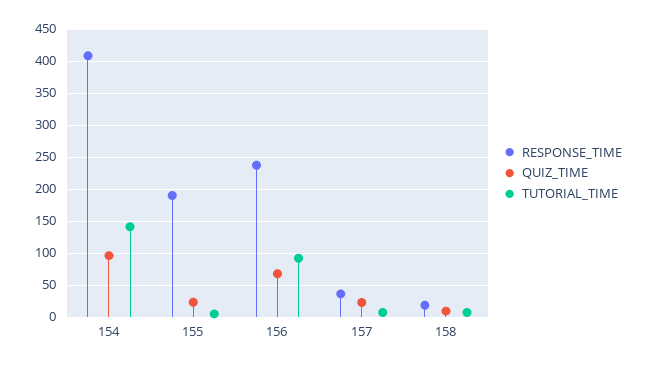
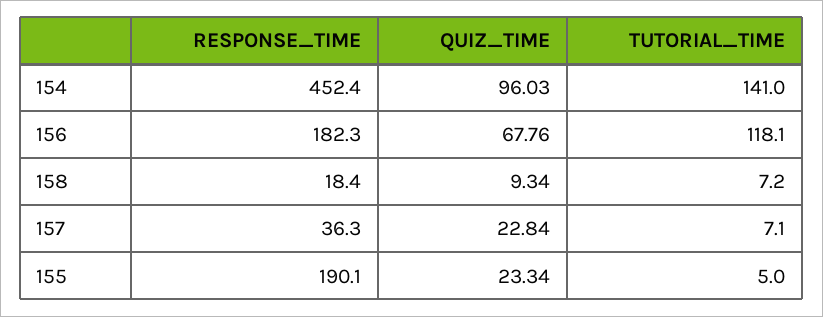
  {
    "RESPONSE_TIME": {
-     "154": 410,
+     "154": 452.4,
      "155": 190.1,
-     "156": 240,
+     "156": 182.3,
      "157": 36.3,
      "158": 18.4
    },
    "QUIZ_TIME": {
      "154": 96.03,
      "155": 23.34,
      "156": 67.76,
      "157": 22.84,
      "158": 9.34
    },
    "TUTORIAL_TIME": {
      "154": 141,
      "155": 5,
-     "156": 90,
+     "156": 118.1,
      "157": 7.1,
      "158": 7.2
    }
  }

